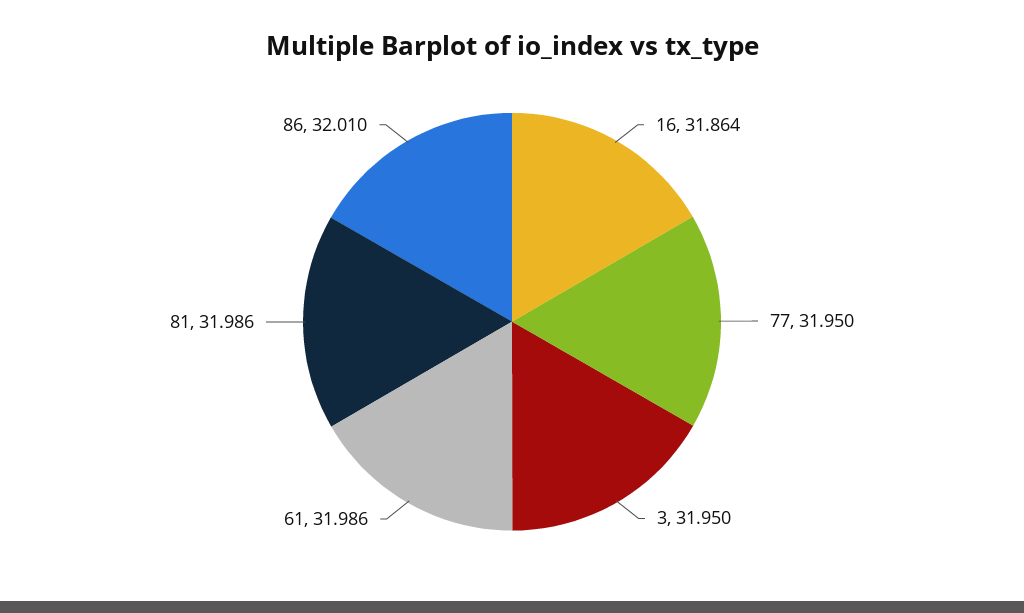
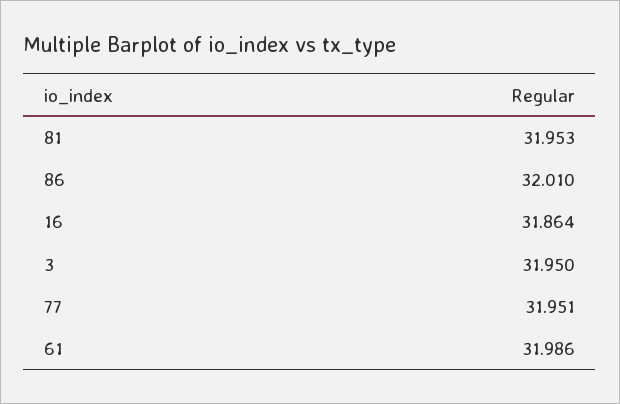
  {
    "16": 31.864,
-   "77": 31.95,
+   "77": 31.951,
    "3": 31.95,
    "61": 31.986,
-   "81": 31.986,
+   "81": 31.953,
    "86": 32.01
  }

